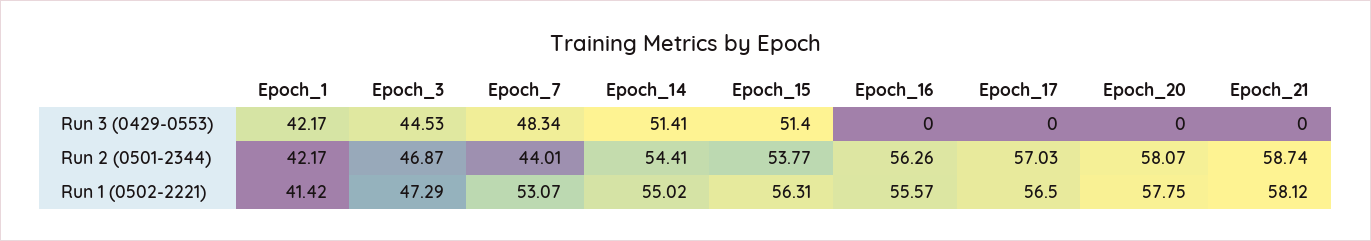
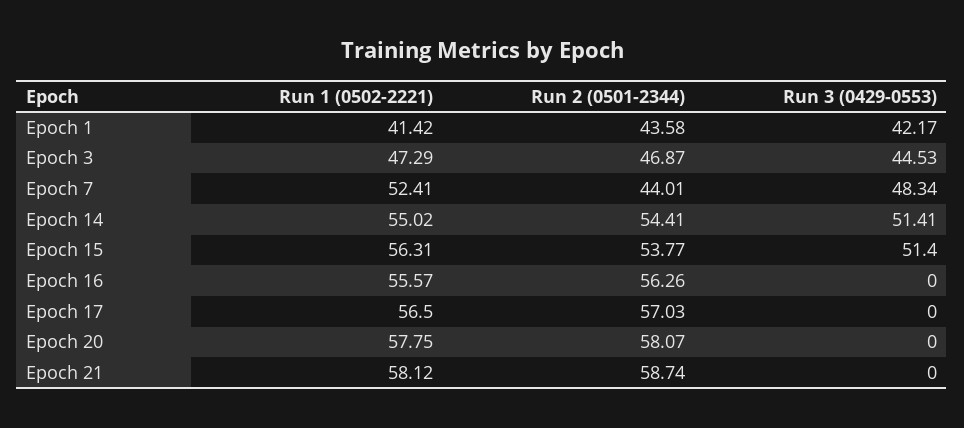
  {
    "Epoch_1": {
      "Run 3 (0429-0553)": 42.17,
-     "Run 2 (0501-2344)": 42.17,
+     "Run 2 (0501-2344)": 43.58,
      "Run 1 (0502-2221)": 41.42
    },
    "Epoch_3": {
      "Run 3 (0429-0553)": 44.53,
      "Run 2 (0501-2344)": 46.87,
      "Run 1 (0502-2221)": 47.29
    },
    "Epoch_7": {
      "Run 3 (0429-0553)": 48.34,
      "Run 2 (0501-2344)": 44.01,
-     "Run 1 (0502-2221)": 53.07
+     "Run 1 (0502-2221)": 52.41
    },
    "Epoch_14": {
      "Run 3 (0429-0553)": 51.41,
      "Run 2 (0501-2344)": 54.41,
      "Run 1 (0502-2221)": 55.02
    },
    "Epoch_15": {
      "Run 3 (0429-0553)": 51.4,
      "Run 2 (0501-2344)": 53.77,
      "Run 1 (0502-2221)": 56.31
    },
    "Epoch_16": {
      "Run 3 (0429-0553)": 0,
      "Run 2 (0501-2344)": 56.26,
      "Run 1 (0502-2221)": 55.57
    },
    "Epoch_17": {
      "Run 3 (0429-0553)": 0,
      "Run 2 (0501-2344)": 57.03,
      "Run 1 (0502-2221)": 56.5
    },
    "Epoch_20": {
      "Run 3 (0429-0553)": 0,
      "Run 2 (0501-2344)": 58.07,
      "Run 1 (0502-2221)": 57.75
    },
    "Epoch_21": {
      "Run 3 (0429-0553)": 0,
      "Run 2 (0501-2344)": 58.74,
      "Run 1 (0502-2221)": 58.12
    }
  }

